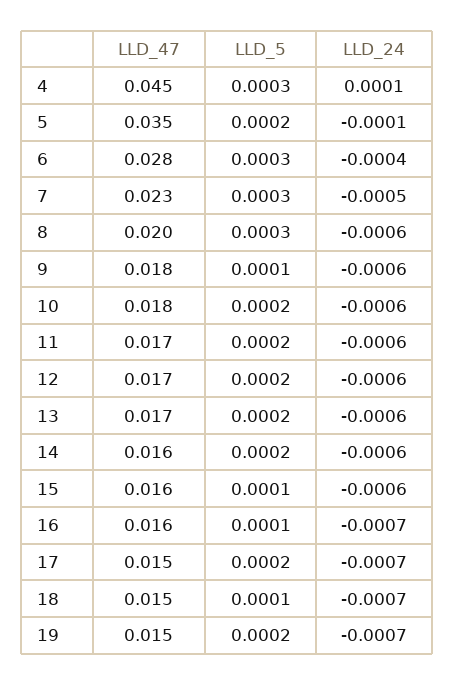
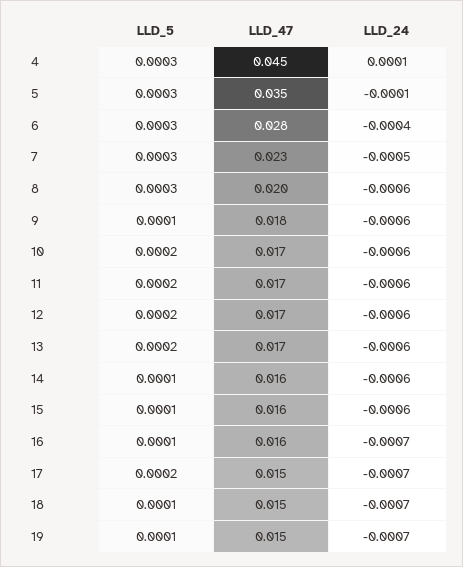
  {
    "LLD_47": {
      "4": 0.045,
      "5": 0.035,
      "6": 0.028,
      "7": 0.023,
      "8": 0.02,
      "9": 0.018,
-     "10": 0.018,
+     "10": 0.017,
      "11": 0.017,
      "12": 0.017,
      "13": 0.017,
      "14": 0.016,
      "15": 0.016,
      "16": 0.016,
      "17": 0.015,
      "18": 0.015,
      "19": 0.015
    },
    "LLD_5": {
      "4": 0.0003,
-     "5": 0.0002,
+     "5": 0.0003,
      "6": 0.0003,
      "7": 0.0003,
      "8": 0.0003,
      "9": 0.0001,
      "10": 0.0002,
      "11": 0.0002,
      "12": 0.0002,
      "13": 0.0002,
-     "14": 0.0002,
+     "14": 0.0001,
      "15": 0.0001,
      "16": 0.0001,
      "17": 0.0002,
      "18": 0.0001,
-     "19": 0.0002
+     "19": 0.0001
    },
    "LLD_24": {
      "4": 0.0001,
      "5": -0.0001,
      "6": -0.0004,
      "7": -0.0005,
      "8": -0.0006,
      "9": -0.0006,
      "10": -0.0006,
      "11": -0.0006,
      "12": -0.0006,
      "13": -0.0006,
      "14": -0.0006,
      "15": -0.0006,
      "16": -0.0007,
      "17": -0.0007,
      "18": -0.0007,
      "19": -0.0007
    }
  }

